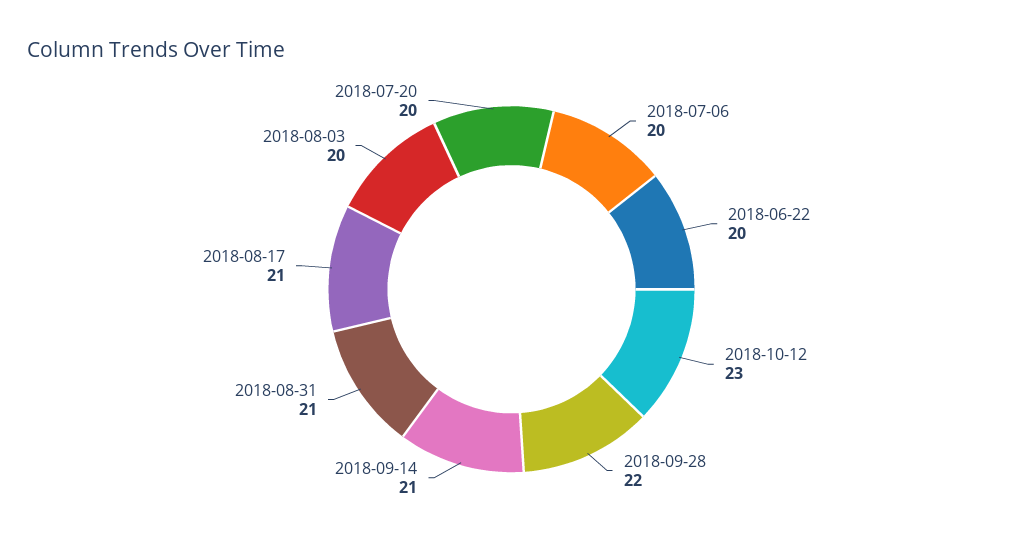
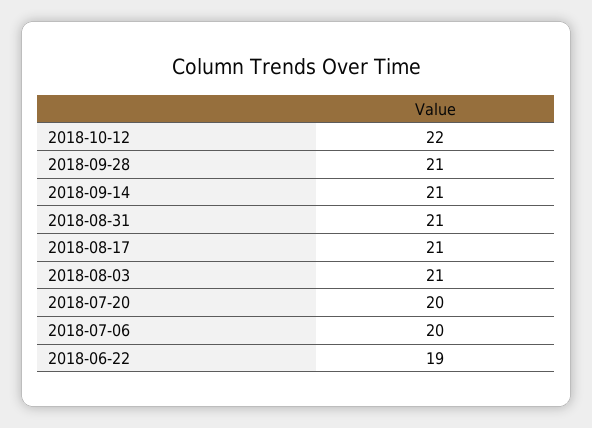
  {
    "2018-07-06": 20,
-   "2018-06-22": 20,
+   "2018-06-22": 19,
-   "2018-10-12": 23,
+   "2018-10-12": 22,
-   "2018-09-28": 22,
+   "2018-09-28": 21,
    "2018-09-14": 21,
    "2018-08-31": 21,
    "2018-08-17": 21,
-   "2018-08-03": 20,
+   "2018-08-03": 21,
    "2018-07-20": 20
  }

